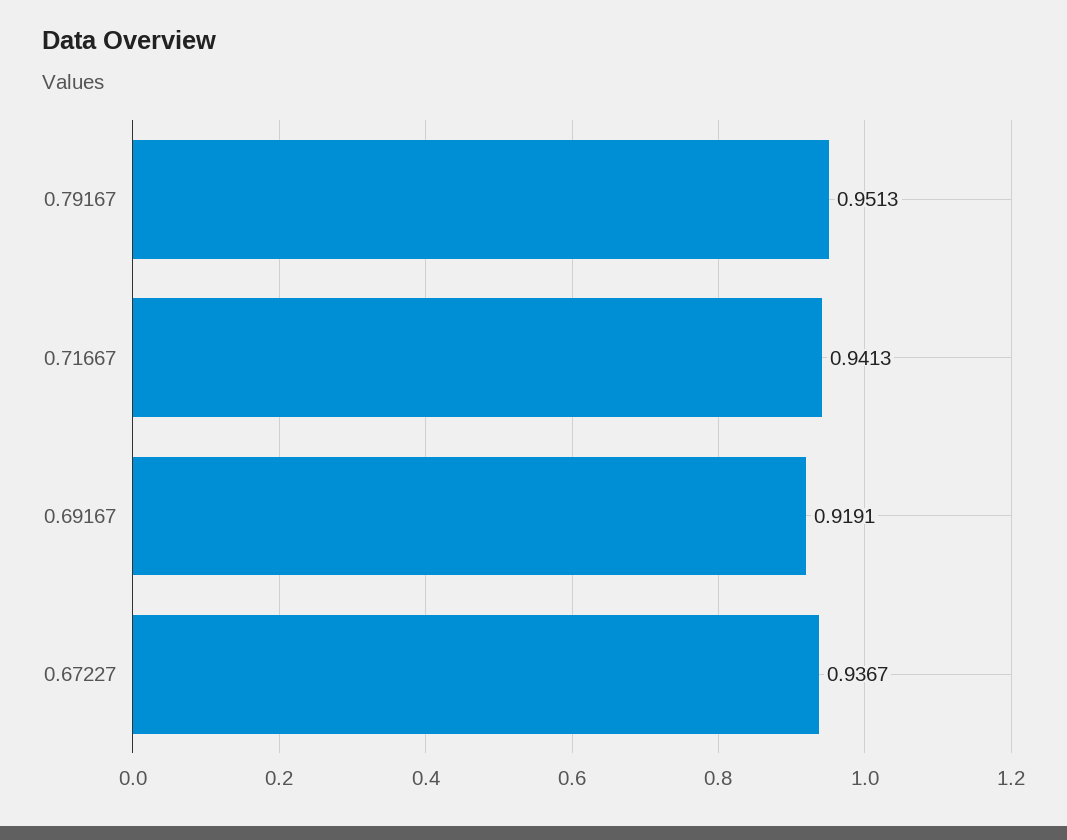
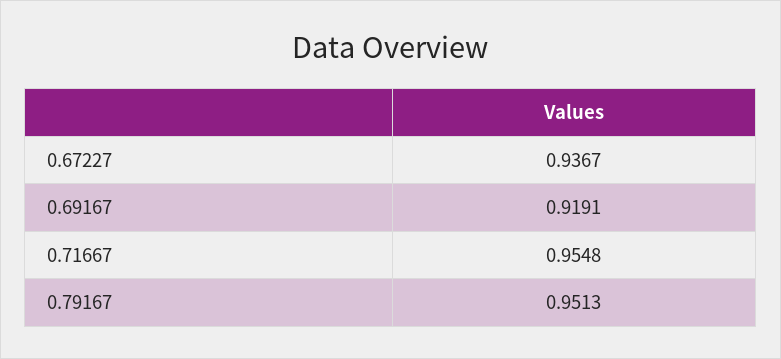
  {
    "0.79167": 0.9513,
-   "0.71667": 0.9413,
+   "0.71667": 0.9548,
    "0.69167": 0.9191,
    "0.67227": 0.9367
  }

